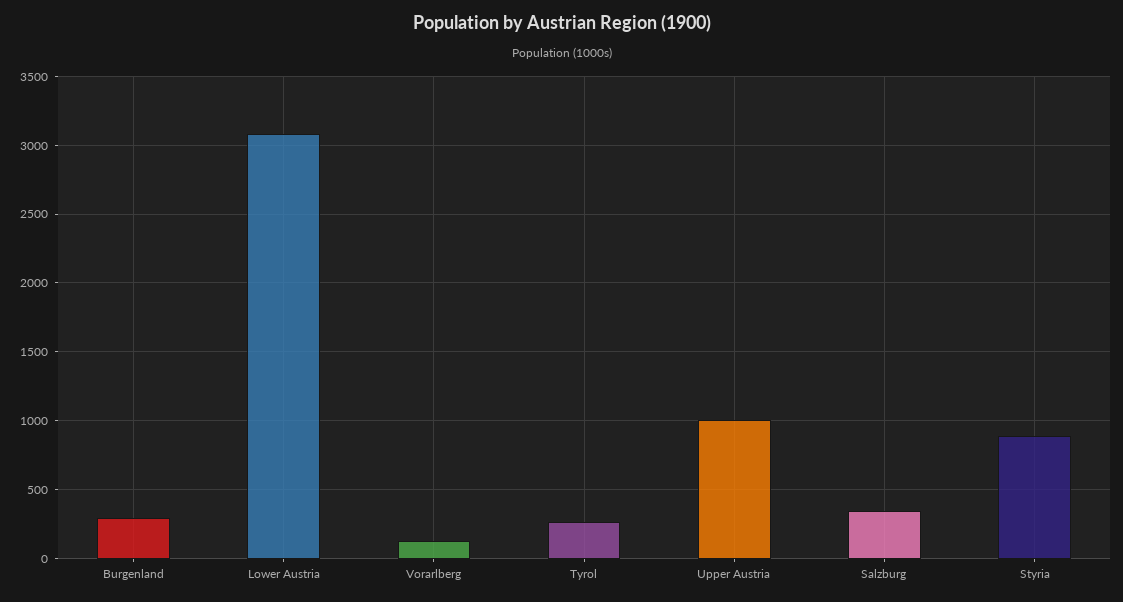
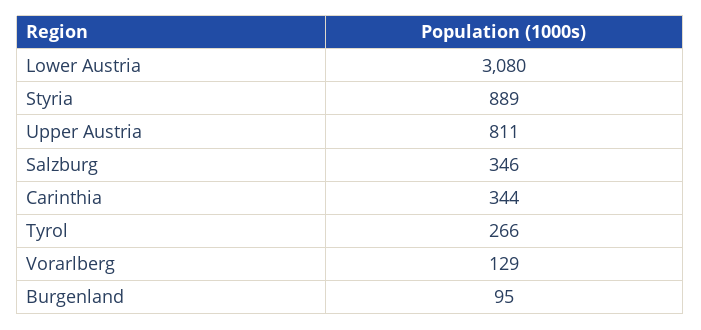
  {
-   "Burgenland": 300,
+   "Burgenland": 95,
    "Lower Austria": 3080,
    "Vorarlberg": 129,
    "Tyrol": 266,
-   "Upper Austria": 1000,
+   "Upper Austria": 811,
    "Salzburg": 346,
-   "Styria": 889
+   "Styria": 889,
+   "Carinthia": 344
  }

